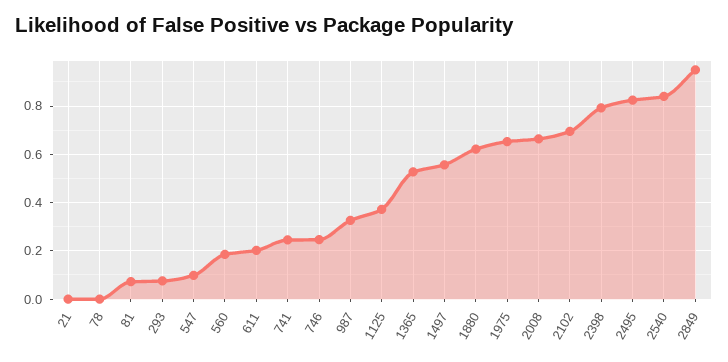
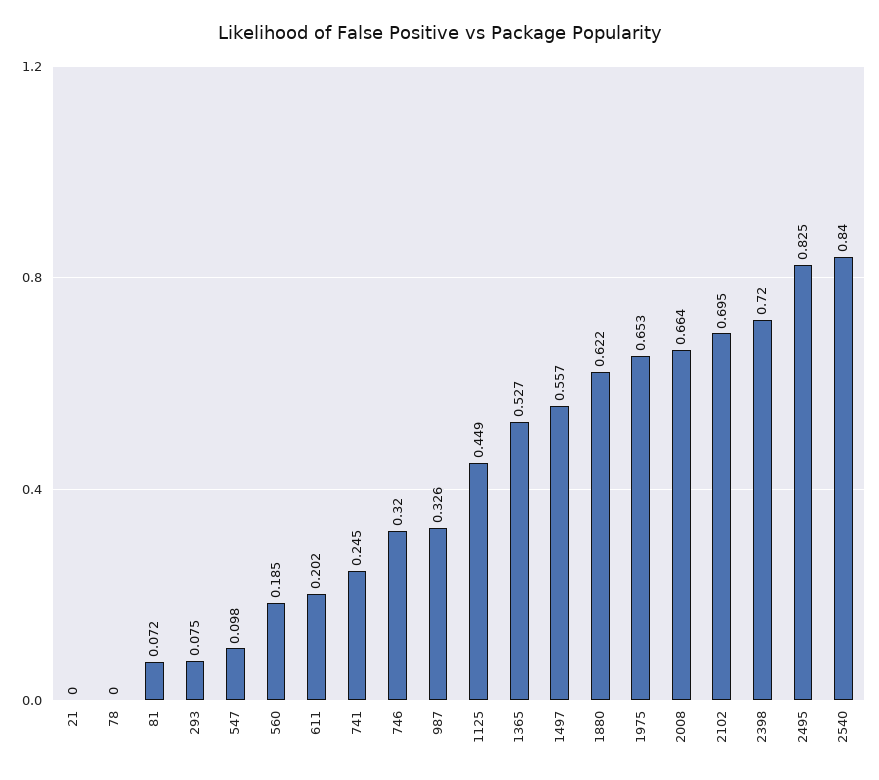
  {
    "21": 0,
    "78": 0,
    "81": 0.072,
    "293": 0.075,
    "547": 0.098,
    "560": 0.185,
    "611": 0.202,
    "741": 0.245,
-   "746": 0.25,
+   "746": 0.32,
    "987": 0.326,
-   "1125": 0.375,
+   "1125": 0.449,
    "1365": 0.527,
    "1497": 0.557,
    "1880": 0.622,
    "1975": 0.653,
    "2008": 0.664,
    "2102": 0.695,
-   "2398": 0.8,
+   "2398": 0.72,
    "2495": 0.825,
-   "2540": 0.84,
+   "2540": 0.84
-   "2849": 0.95
  }

